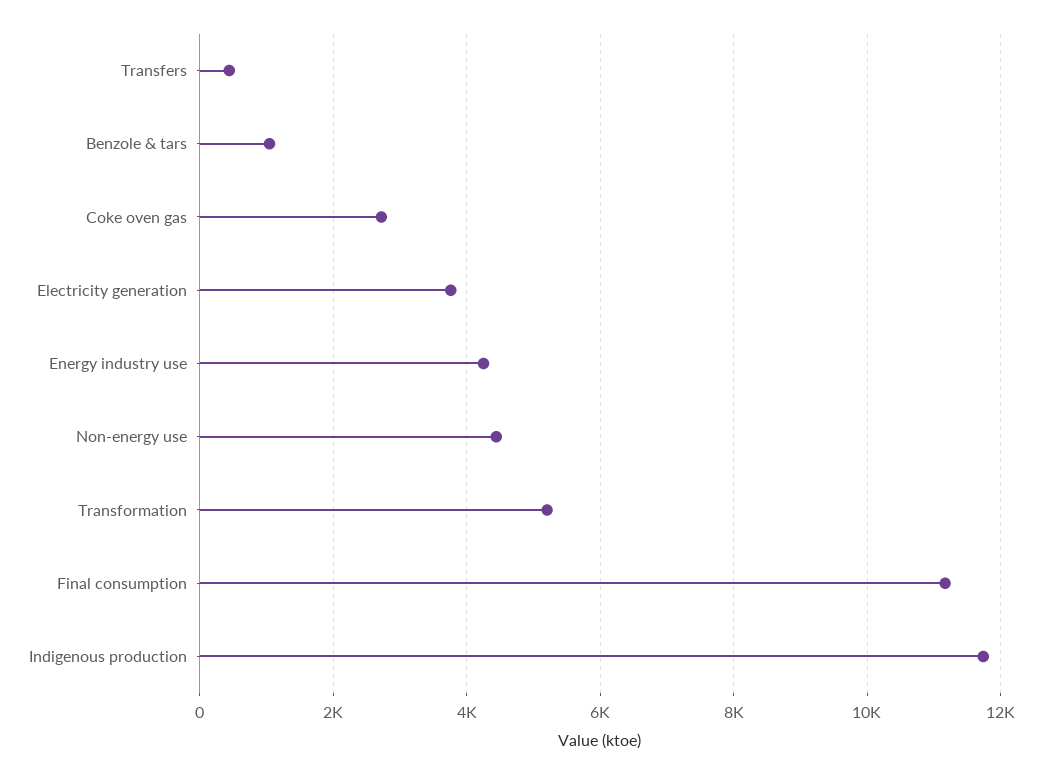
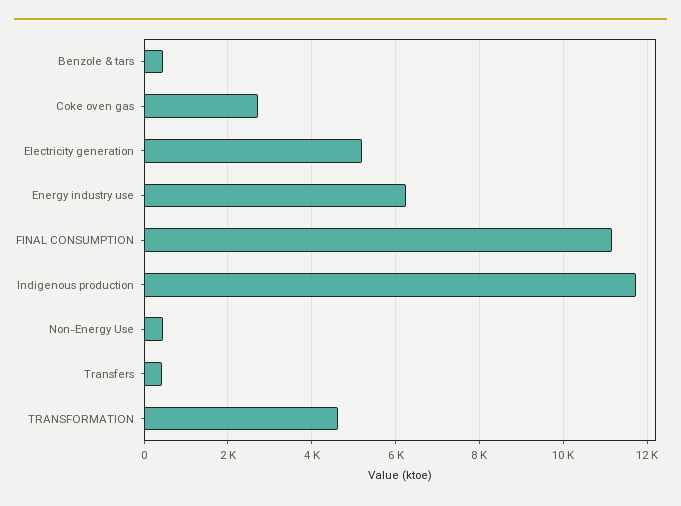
  {
    "Transfers": 400,
-   "Benzole & tars": 1000,
+   "Benzole & tars": 400,
    "Coke oven gas": 2800,
-   "Electricity generation": 3800,
+   "Electricity generation": 5200,
-   "Energy industry use": 4200,
+   "Energy industry use": 6200,
-   "Non-energy use": 4400,
+   "Non-energy use": 400,
-   "Transformation": 5200,
+   "Transformation": 4600,
    "Final consumption": 11200,
    "Indigenous production": 11800
  }

